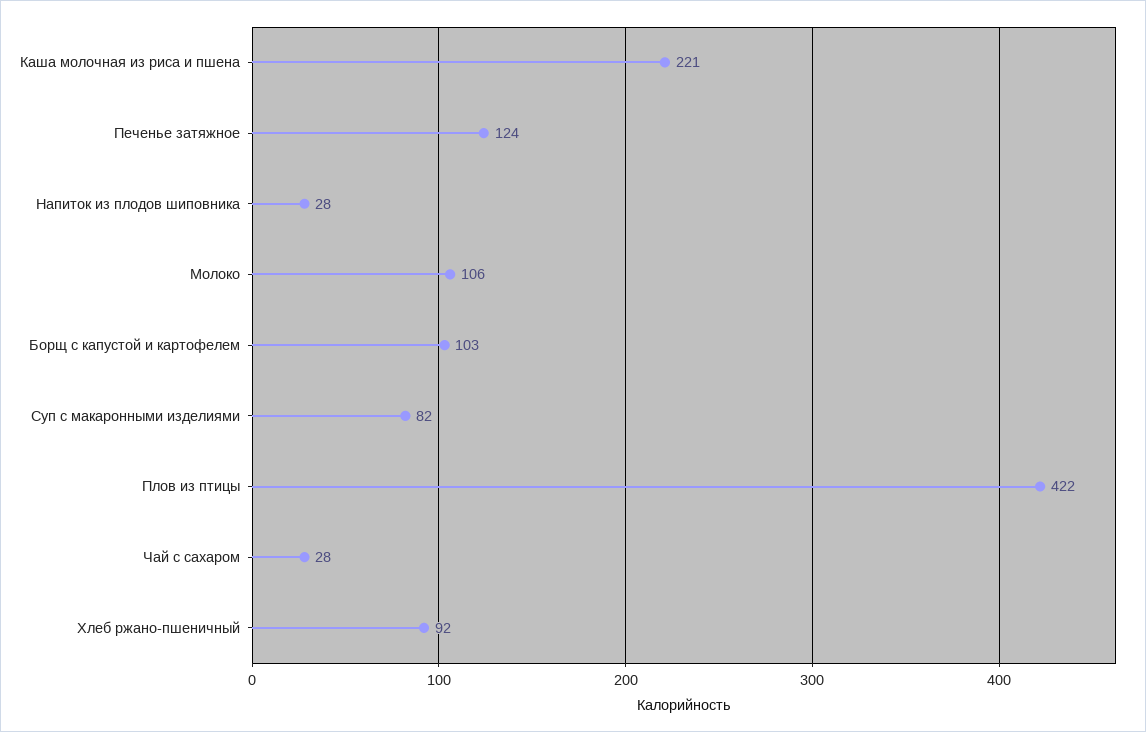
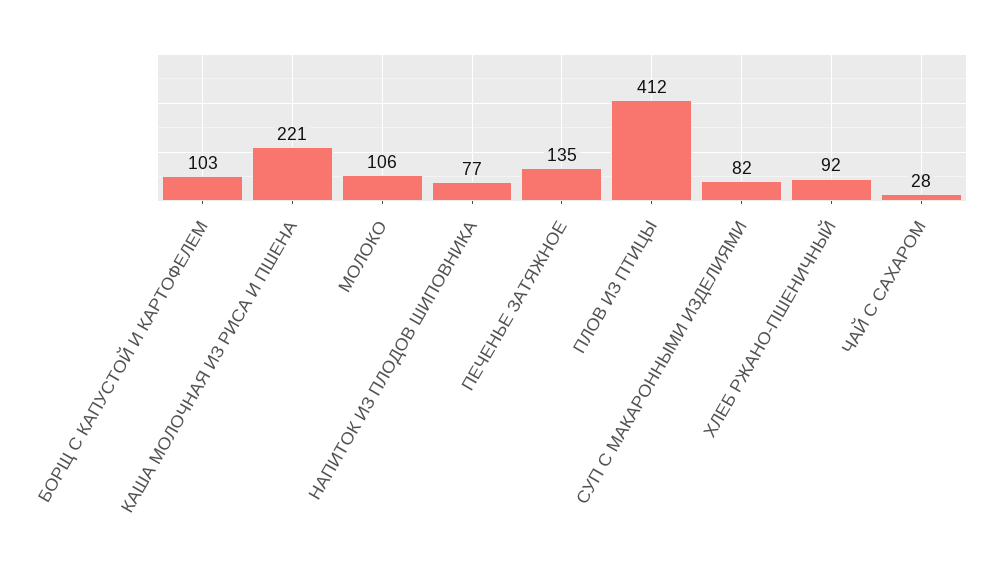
  {
    "Каша молочная из риса и пшена": 221,
-   "Печенье затяжное": 124,
+   "Печенье затяжное": 135,
-   "Напиток из плодов шиповника": 28,
+   "Напиток из плодов шиповника": 77,
    "Молоко": 106,
    "Борщ с капустой и картофелем": 103,
    "Суп с макаронными изделиями": 82,
-   "Плов из птицы": 422,
+   "Плов из птицы": 412,
    "Чай с сахаром": 28,
    "Хлеб ржано-пшеничный": 92
  }

